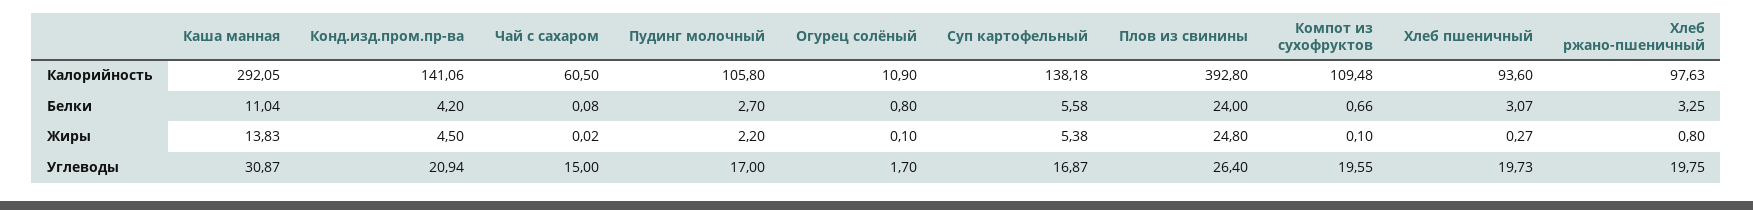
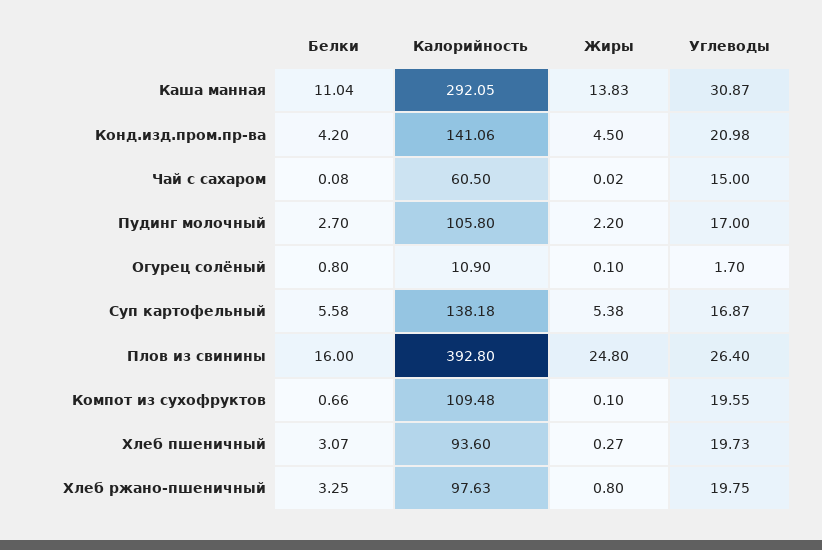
  {
    "Каша манная": {
      "Калорийность": 292.05,
      "Белки": 11.04,
      "Жиры": 13.83,
      "Углеводы": 30.87
    },
    "Конд.изд.пром.пр-ва": {
      "Калорийность": 141.06,
      "Белки": 4.2,
      "Жиры": 4.5,
-     "Углеводы": 20.94
+     "Углеводы": 20.98
    },
    "Чай с сахаром": {
      "Калорийность": 60.5,
      "Белки": 0.08,
      "Жиры": 0.02,
      "Углеводы": 15
    },
    "Пудинг молочный": {
      "Калорийность": 105.8,
      "Белки": 2.7,
      "Жиры": 2.2,
      "Углеводы": 17
    },
    "Огурец солёный": {
      "Калорийность": 10.9,
      "Белки": 0.8,
      "Жиры": 0.1,
      "Углеводы": 1.7
    },
    "Суп картофельный": {
      "Калорийность": 138.18,
      "Белки": 5.58,
      "Жиры": 5.38,
      "Углеводы": 16.87
    },
    "Плов из свинины": {
      "Калорийность": 392.8,
-     "Белки": 24,
+     "Белки": 16,
      "Жиры": 24.8,
      "Углеводы": 26.4
    },
    "Компот из сухофруктов": {
      "Калорийность": 109.48,
      "Белки": 0.66,
      "Жиры": 0.1,
      "Углеводы": 19.55
    },
    "Хлеб пшеничный": {
      "Калорийность": 93.6,
      "Белки": 3.07,
      "Жиры": 0.27,
      "Углеводы": 19.73
    },
    "Хлеб ржано-пшеничный": {
      "Калорийность": 97.63,
      "Белки": 3.25,
      "Жиры": 0.8,
      "Углеводы": 19.75
    }
  }

